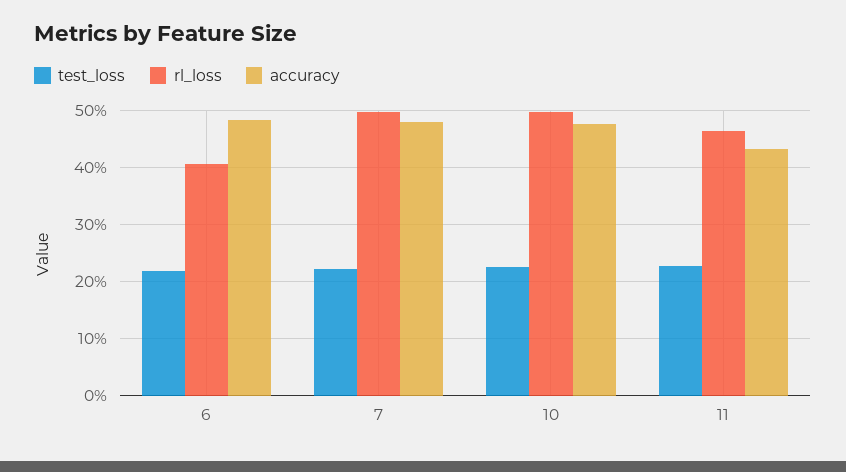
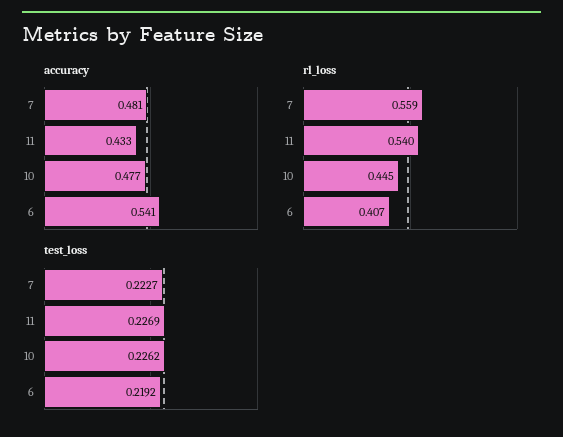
  {
    "test_loss": {
      "6": 0.2192,
      "7": 0.2227,
      "10": 0.2262,
      "11": 0.2269
    },
    "rl_loss": {
      "6": 0.407,
-     "7": 0.5,
+     "7": 0.559,
-     "10": 0.5,
+     "10": 0.445,
-     "11": 0.46
+     "11": 0.54
    },
    "accuracy": {
-     "6": 0.48,
+     "6": 0.541,
      "7": 0.481,
      "10": 0.477,
      "11": 0.433
    }
  }

